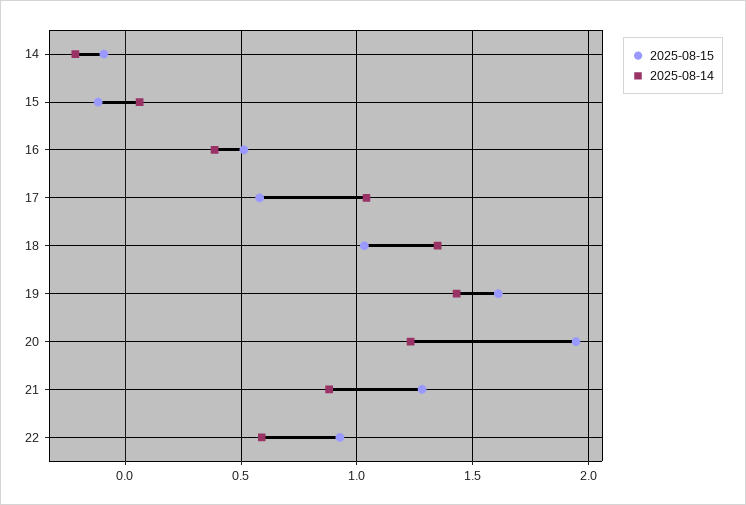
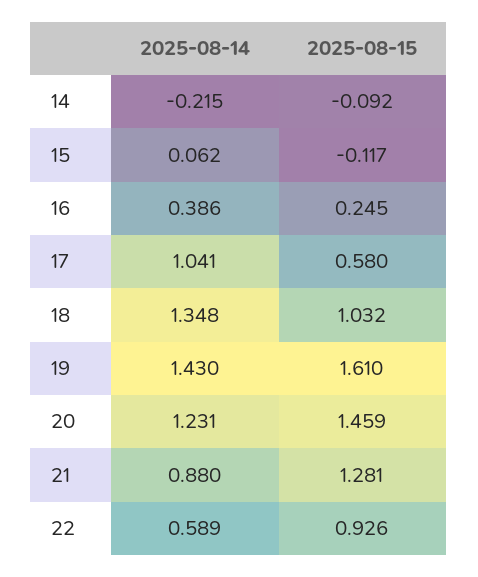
  {
    "2025-08-15": {
      "14": -0.092,
      "15": -0.117,
-     "16": 0.5,
+     "16": 0.245,
      "17": 0.58,
      "18": 1.032,
      "19": 1.61,
-     "20": 1.95,
+     "20": 1.459,
      "21": 1.281,
      "22": 0.926
    },
    "2025-08-14": {
      "14": -0.215,
      "15": 0.062,
      "16": 0.386,
      "17": 1.041,
      "18": 1.348,
      "19": 1.43,
      "20": 1.231,
      "21": 0.88,
      "22": 0.589
    }
  }

